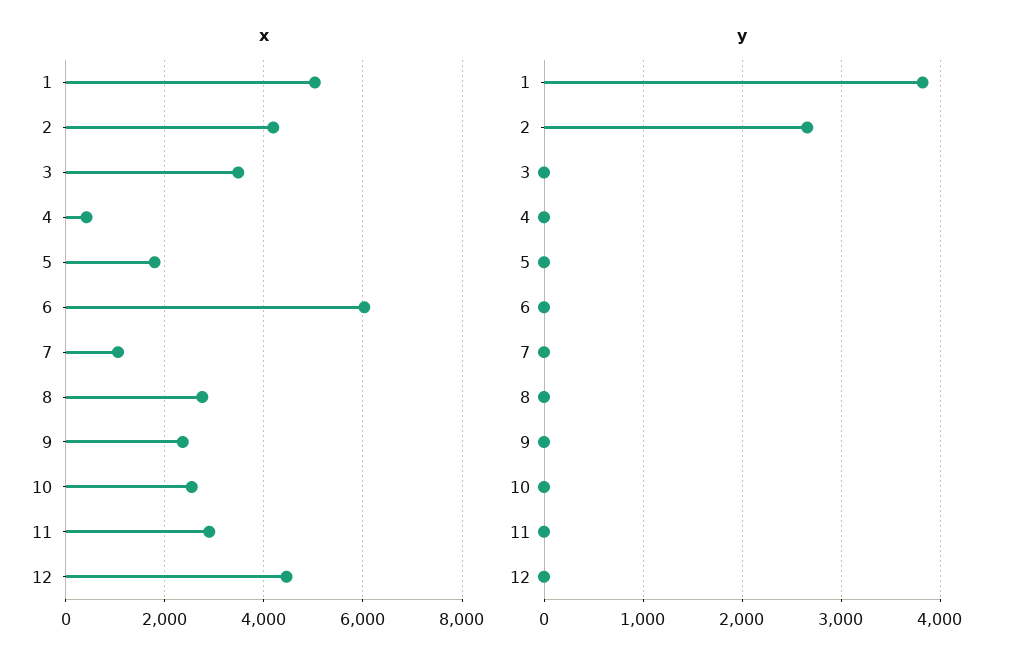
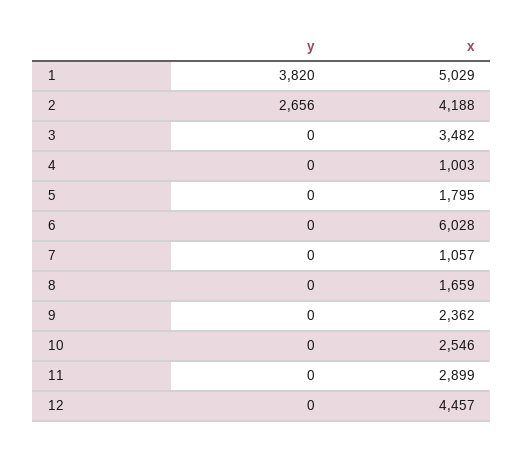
  {
    "x": {
      "1": 5029,
      "2": 4188,
      "3": 3482,
-     "4": 400,
+     "4": 1003,
      "5": 1795,
      "6": 6028,
      "7": 1057,
-     "8": 2800,
+     "8": 1659,
      "9": 2362,
      "10": 2546,
      "11": 2899,
      "12": 4457
    },
    "y": {
      "1": 3820,
      "2": 2656,
      "3": 0,
      "4": 0,
      "5": 0,
      "6": 0,
      "7": 0,
      "8": 0,
      "9": 0,
      "10": 0,
      "11": 0,
      "12": 0
    }
  }

